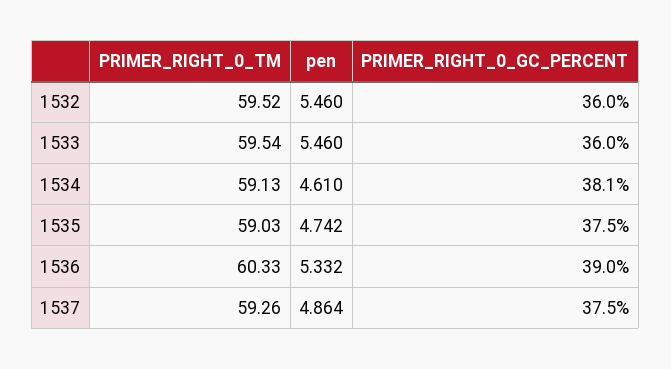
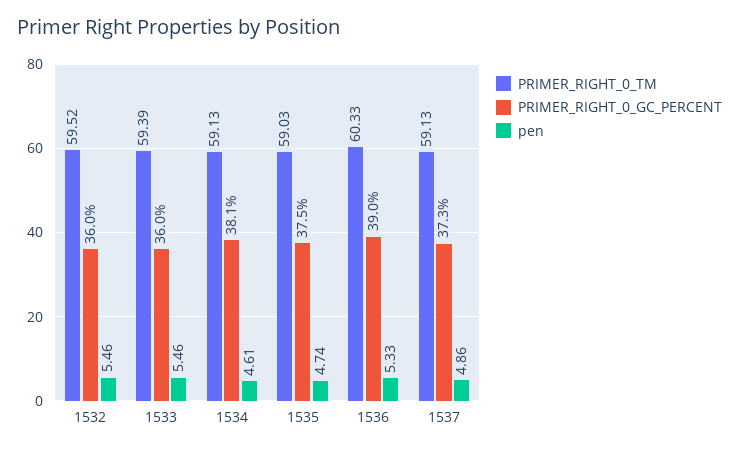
  {
    "PRIMER_RIGHT_0_TM": {
      "1532": 59.52,
-     "1533": 59.54,
+     "1533": 59.39,
      "1534": 59.13,
      "1535": 59.03,
      "1536": 60.33,
-     "1537": 59.26
+     "1537": 59.13
    },
    "pen": {
      "1532": 5.46,
      "1533": 5.46,
      "1534": 4.61,
      "1535": 4.742,
      "1536": 5.332,
      "1537": 4.864
    },
    "PRIMER_RIGHT_0_GC_PERCENT": {
      "1532": 36,
      "1533": 36,
      "1534": 38.1,
      "1535": 37.5,
      "1536": 39,
-     "1537": 37.5
+     "1537": 37.3
    }
  }

